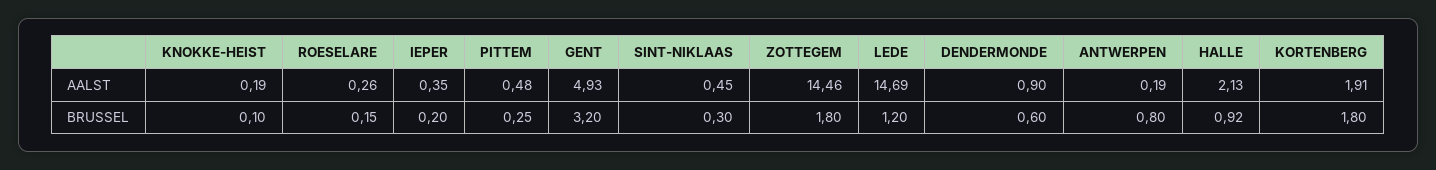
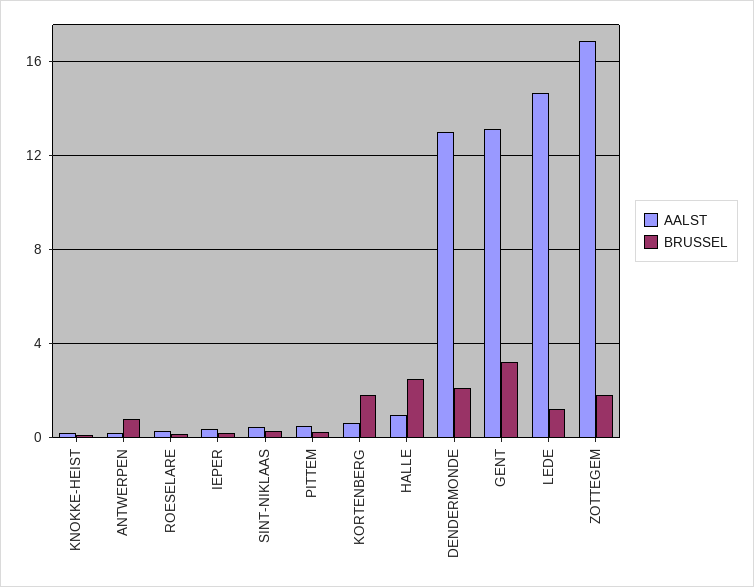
  {
    "AALST": {
      "KNOKKE-HEIST": 0.19,
      "ROESELARE": 0.26,
      "IEPER": 0.35,
      "PITTEM": 0.48,
-     "GENT": 4.93,
+     "GENT": 13,
      "SINT-NIKLAAS": 0.45,
-     "ZOTTEGEM": 14.46,
+     "ZOTTEGEM": 17,
      "LEDE": 14.69,
-     "DENDERMONDE": 0.9,
+     "DENDERMONDE": 13,
      "ANTWERPEN": 0.19,
-     "HALLE": 2.13,
+     "HALLE": 1,
-     "KORTENBERG": 1.91
+     "KORTENBERG": 0.5
    },
    "BRUSSEL": {
      "KNOKKE-HEIST": 0.1,
      "ROESELARE": 0.15,
      "IEPER": 0.2,
      "PITTEM": 0.25,
      "GENT": 3.2,
      "SINT-NIKLAAS": 0.3,
      "ZOTTEGEM": 1.8,
      "LEDE": 1.2,
-     "DENDERMONDE": 0.6,
+     "DENDERMONDE": 2,
      "ANTWERPEN": 0.8,
-     "HALLE": 0.92,
+     "HALLE": 2.5,
      "KORTENBERG": 1.8
    }
  }

